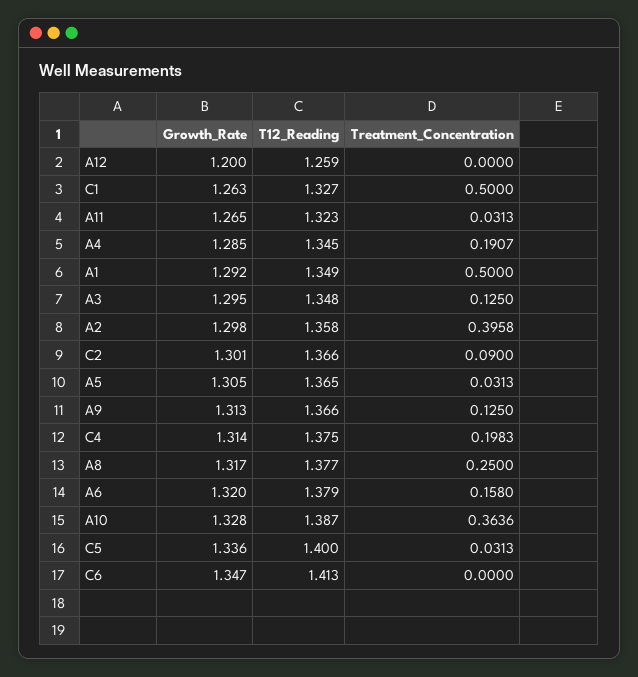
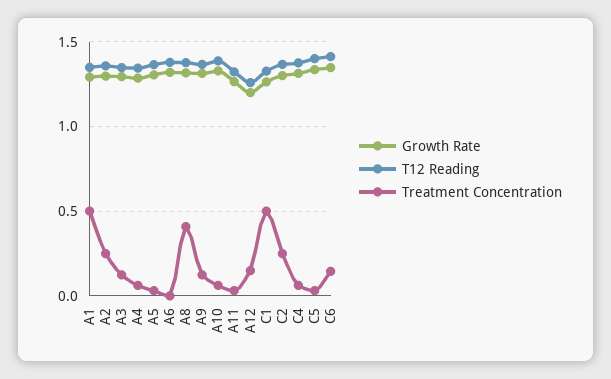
  {
    "Growth_Rate": {
      "A12": 1.2,
      "C1": 1.263,
      "A11": 1.265,
      "A4": 1.285,
      "A1": 1.292,
      "A3": 1.295,
      "A2": 1.298,
      "C2": 1.301,
      "A5": 1.305,
      "A9": 1.313,
      "C4": 1.314,
      "A8": 1.317,
      "A6": 1.32,
      "A10": 1.328,
      "C5": 1.336,
      "C6": 1.347
    },
    "T12_Reading": {
      "A12": 1.259,
      "C1": 1.327,
      "A11": 1.323,
      "A4": 1.345,
      "A1": 1.349,
      "A3": 1.348,
      "A2": 1.358,
      "C2": 1.366,
      "A5": 1.365,
      "A9": 1.366,
      "C4": 1.375,
      "A8": 1.377,
      "A6": 1.379,
      "A10": 1.387,
      "C5": 1.4,
      "C6": 1.413
    },
    "Treatment_Concentration": {
-     "A12": 0,
+     "A12": 0.15,
      "C1": 0.5,
      "A11": 0.0313,
-     "A4": 0.1907,
+     "A4": 0.05,
      "A1": 0.5,
      "A3": 0.125,
-     "A2": 0.3958,
+     "A2": 0.25,
-     "C2": 0.09,
+     "C2": 0.25,
      "A5": 0.0313,
      "A9": 0.125,
-     "C4": 0.1983,
+     "C4": 0.05,
-     "A8": 0.25,
+     "A8": 0.4,
-     "A6": 0.158,
+     "A6": 0,
-     "A10": 0.3636,
+     "A10": 0.05,
      "C5": 0.0313,
-     "C6": 0
+     "C6": 0.15
    }
  }

